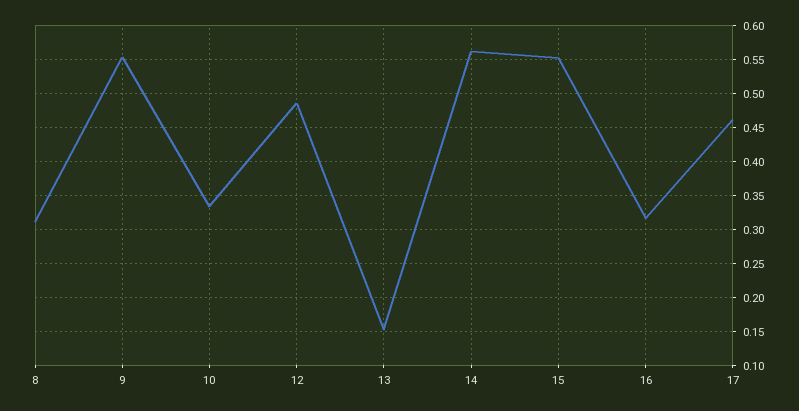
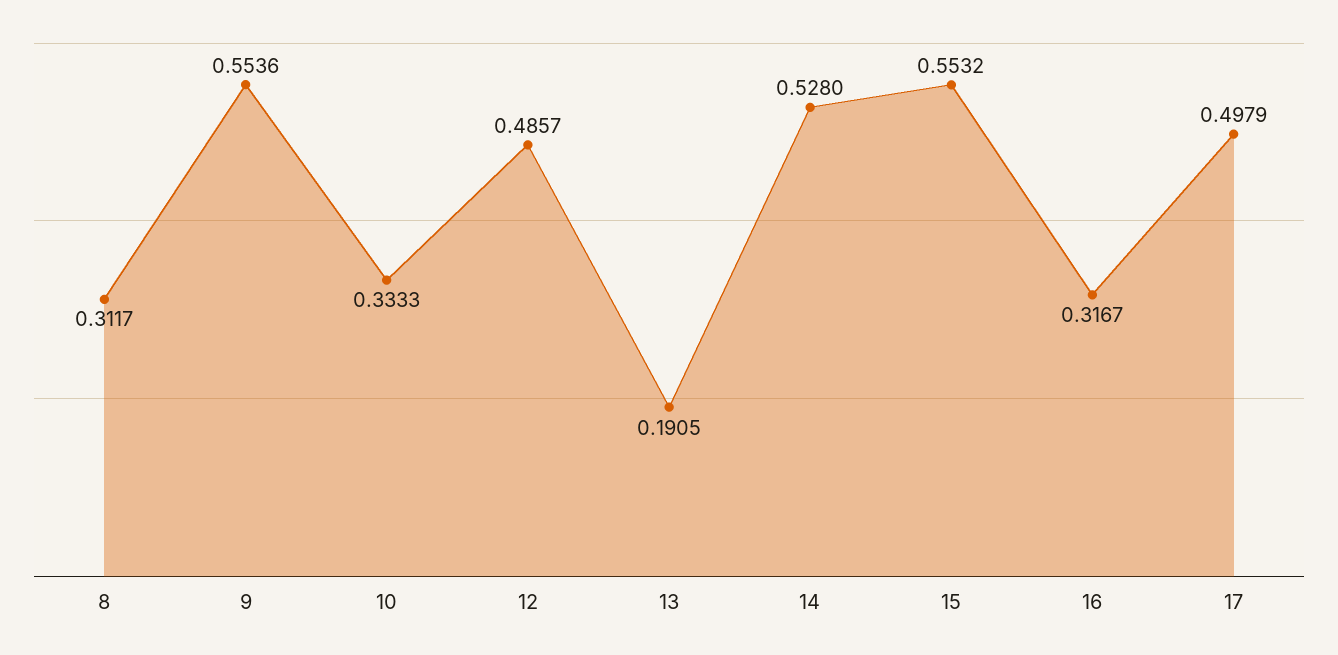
  {
    "8": 0.3117,
    "9": 0.5536,
    "10": 0.3333,
    "12": 0.4857,
-   "13": 0.15,
+   "13": 0.1905,
-   "14": 0.56,
+   "14": 0.528,
    "15": 0.5532,
    "16": 0.3167,
-   "17": 0.46
+   "17": 0.4979
  }

